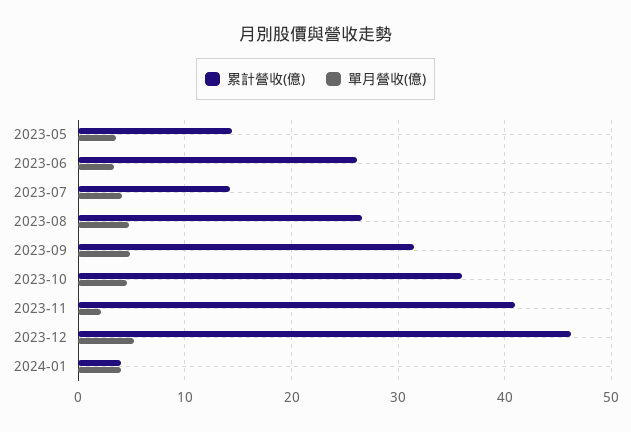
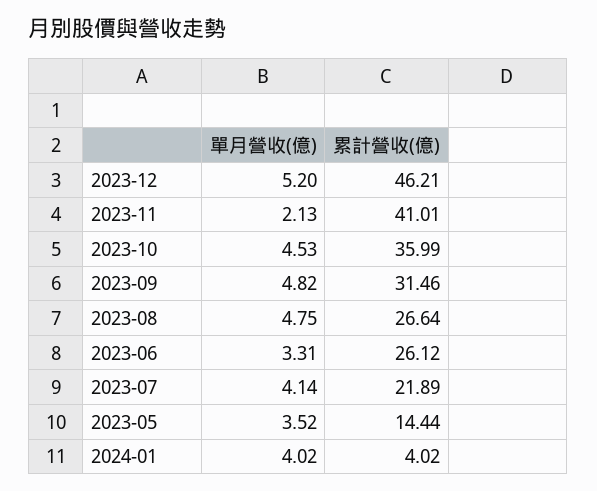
  {
    "累計營收(億)": {
      "2023-05": 14.44,
      "2023-06": 26.12,
-     "2023-07": 14,
+     "2023-07": 21.89,
      "2023-08": 26.64,
      "2023-09": 31.46,
      "2023-10": 35.99,
      "2023-11": 41.01,
      "2023-12": 46.21,
      "2024-01": 4.02
    },
    "單月營收(億)": {
      "2023-05": 3.52,
      "2023-06": 3.31,
      "2023-07": 4.14,
      "2023-08": 4.75,
      "2023-09": 4.82,
      "2023-10": 4.53,
      "2023-11": 2.13,
      "2023-12": 5.2,
      "2024-01": 4.02
    }
  }

